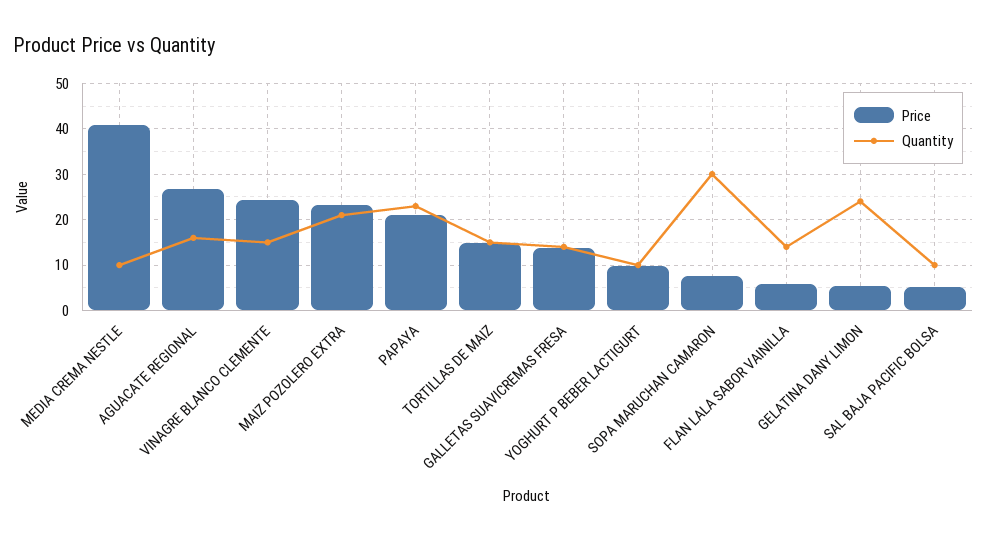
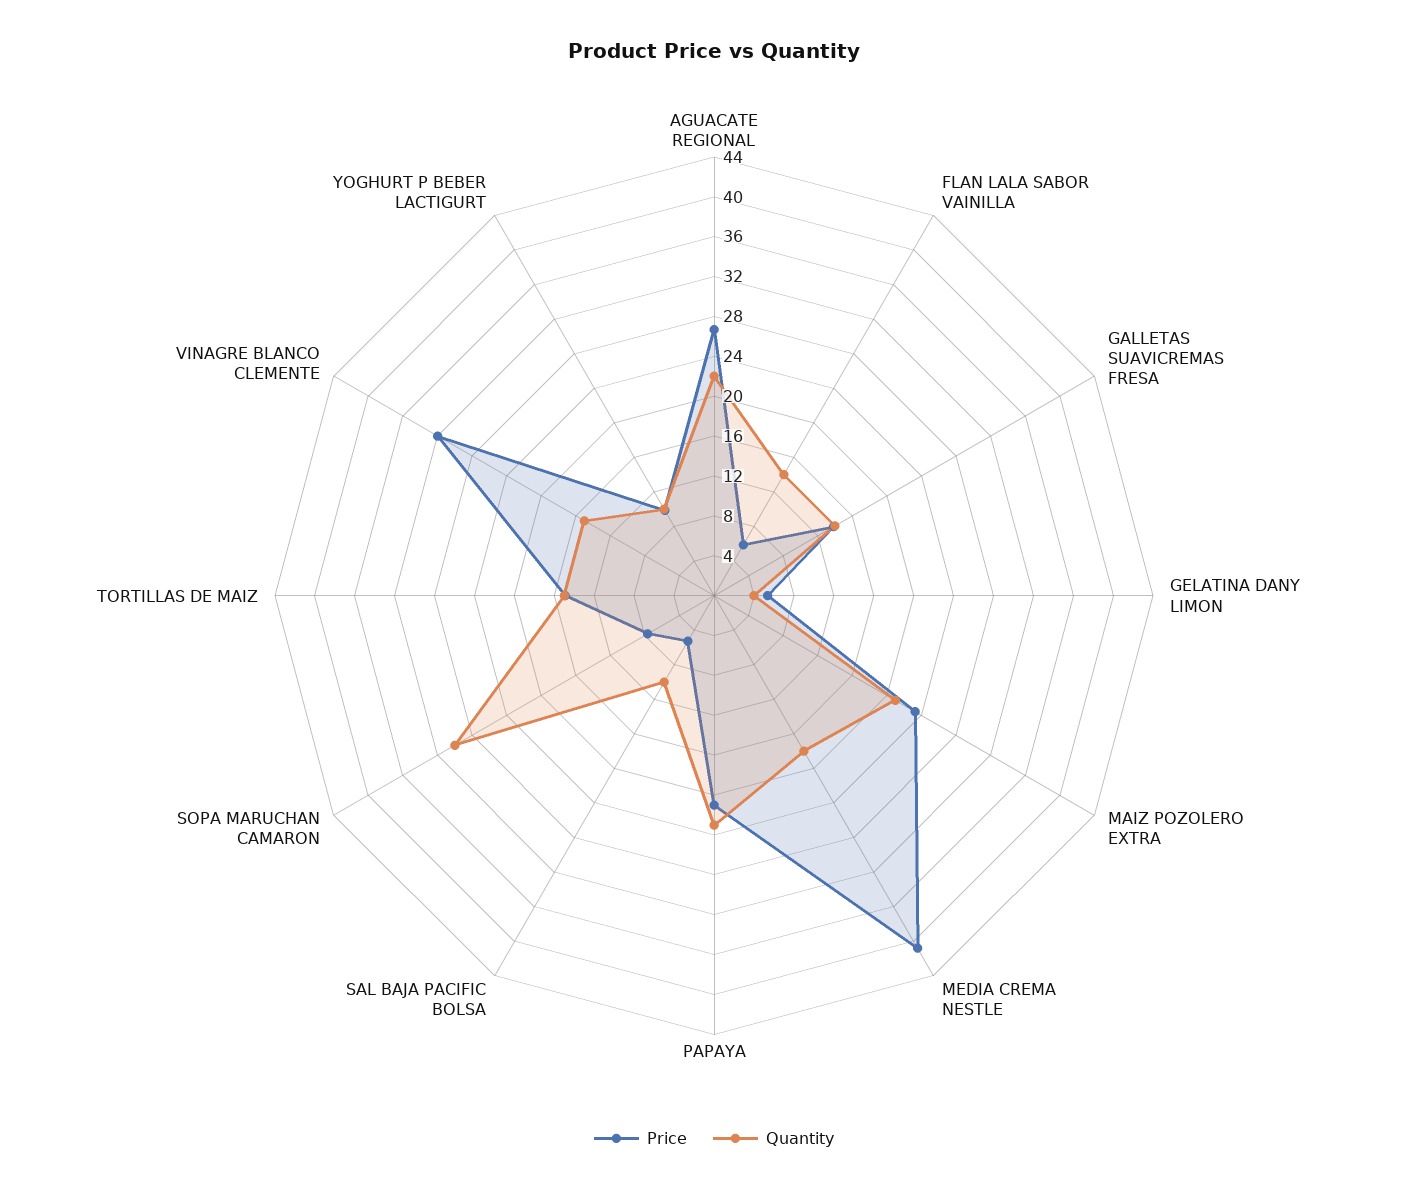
  {
    "Price": {
      "MEDIA CREMA NESTLE": 41,
      "AGUACATE REGIONAL": 27,
-     "VINAGRE BLANCO CLEMENTE": 24,
+     "VINAGRE BLANCO CLEMENTE": 32,
      "MAIZ POZOLERO EXTRA": 23,
      "PAPAYA": 21,
      "TORTILLAS DE MAIZ": 15,
      "GALLETAS SUAVICREMAS FRESA": 14,
      "YOGHURT P BEBER LACTIGURT": 10,
      "SOPA MARUCHAN CAMARON": 8,
      "FLAN LALA SABOR VAINILLA": 6,
      "GELATINA DANY LIMON": 5,
      "SAL BAJA PACIFIC BOLSA": 5
    },
    "Quantity": {
-     "MEDIA CREMA NESTLE": 10,
+     "MEDIA CREMA NESTLE": 18,
-     "AGUACATE REGIONAL": 16,
+     "AGUACATE REGIONAL": 22,
      "VINAGRE BLANCO CLEMENTE": 15,
      "MAIZ POZOLERO EXTRA": 21,
      "PAPAYA": 23,
      "TORTILLAS DE MAIZ": 15,
      "GALLETAS SUAVICREMAS FRESA": 14,
      "YOGHURT P BEBER LACTIGURT": 10,
      "SOPA MARUCHAN CAMARON": 30,
      "FLAN LALA SABOR VAINILLA": 14,
-     "GELATINA DANY LIMON": 24,
+     "GELATINA DANY LIMON": 4,
      "SAL BAJA PACIFIC BOLSA": 10
    }
  }

